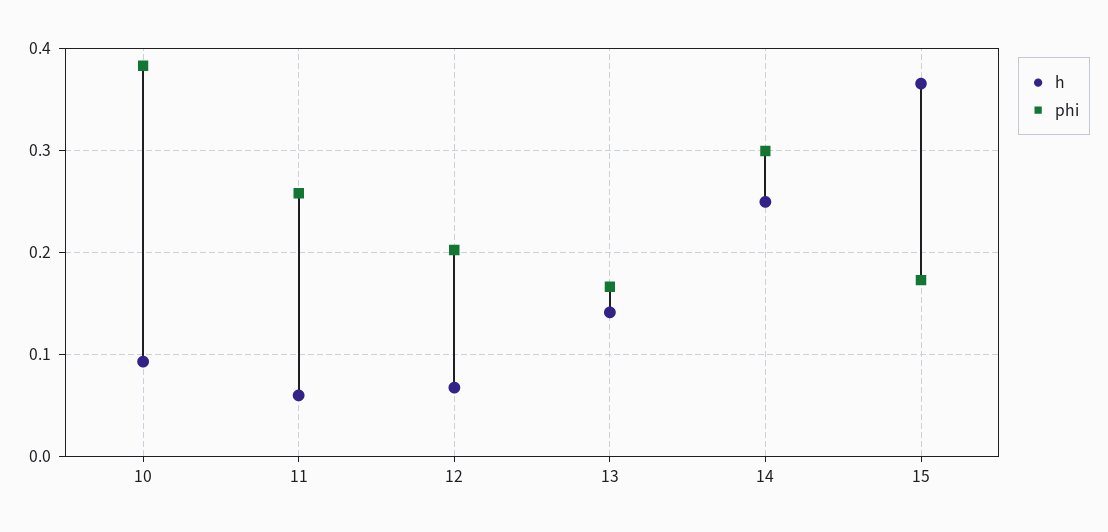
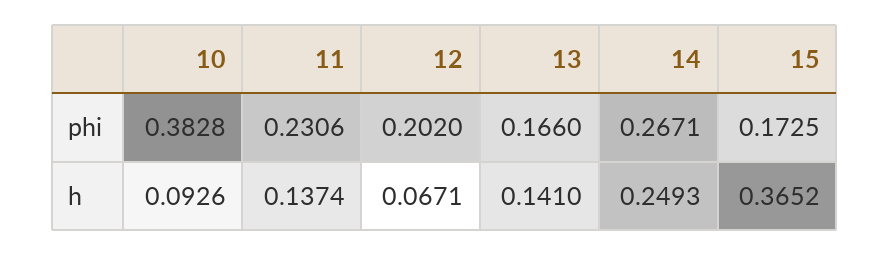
  {
    "h": {
      "10": 0.0926,
-     "11": 0.06,
+     "11": 0.1374,
      "12": 0.0671,
      "13": 0.141,
      "14": 0.2493,
      "15": 0.3652
    },
    "phi": {
      "10": 0.3828,
-     "11": 0.26,
+     "11": 0.2306,
      "12": 0.202,
      "13": 0.166,
-     "14": 0.3,
+     "14": 0.2671,
      "15": 0.1725
    }
  }

